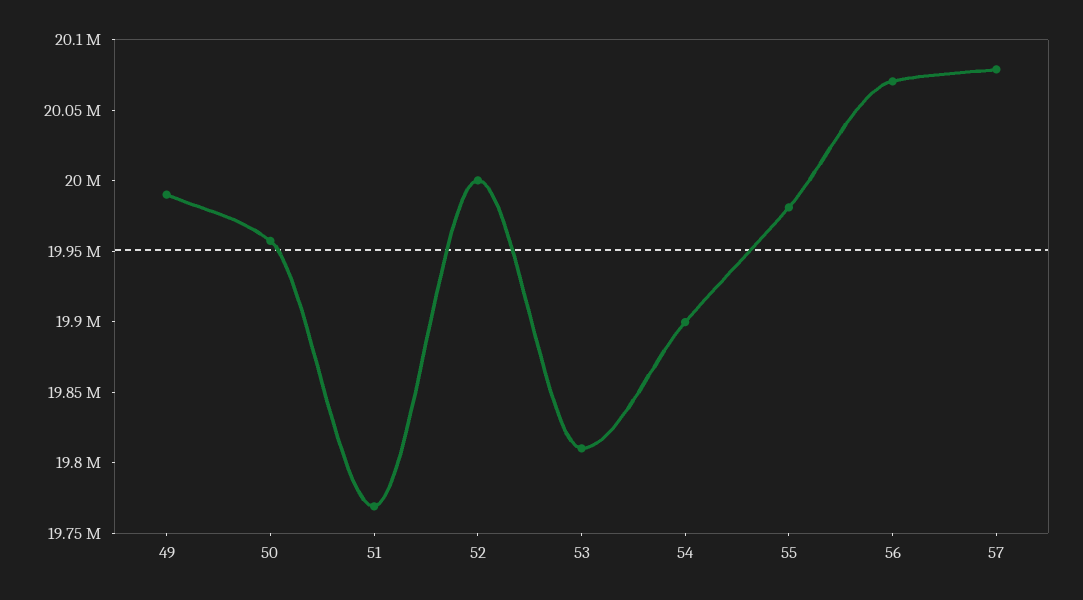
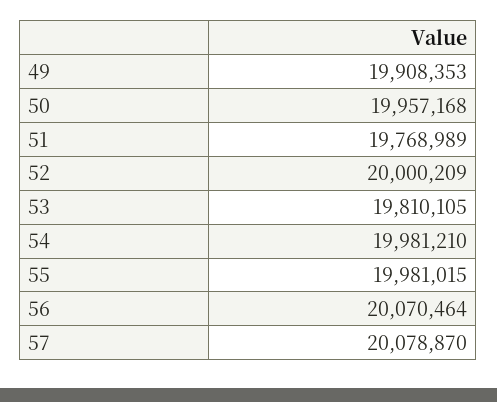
  {
-   "49": 19990000,
+   "49": 19908353,
    "50": 19957168,
    "51": 19768989,
    "52": 20000209,
    "53": 19810105,
-   "54": 19900000,
+   "54": 19981210,
    "55": 19981015,
    "56": 20070464,
    "57": 20078870
  }

